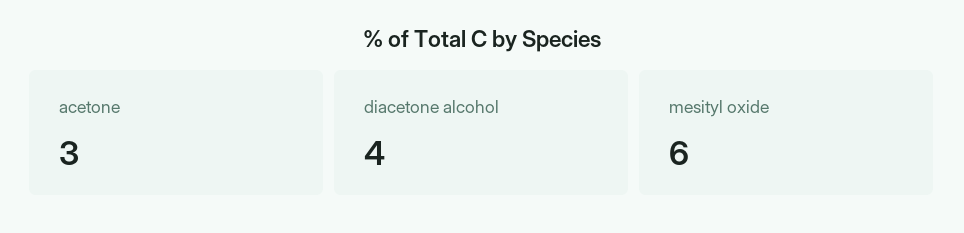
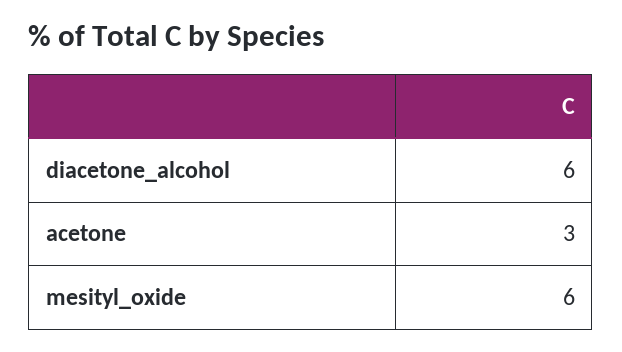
  {
    "acetone": 3,
-   "diacetone alcohol": 4,
+   "diacetone alcohol": 6,
    "mesityl oxide": 6
  }

